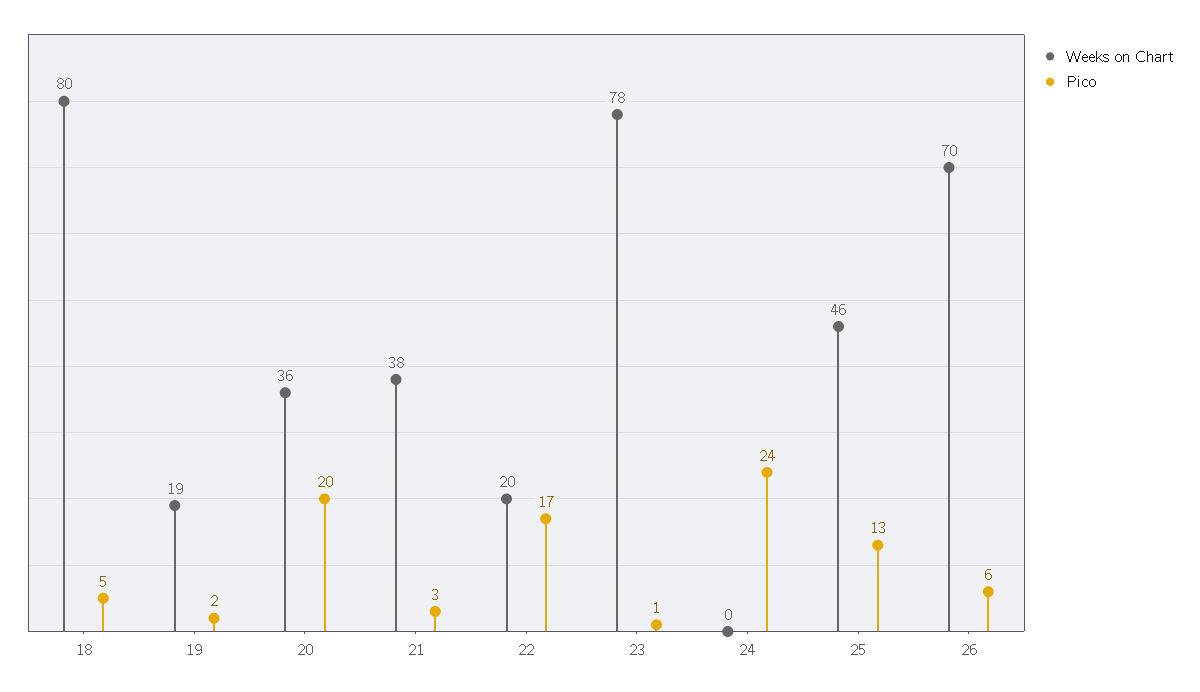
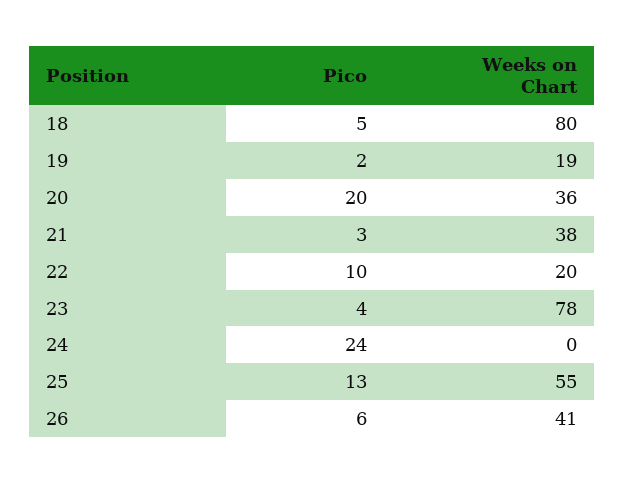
  {
    "Weeks on Chart": {
      "18": 80,
      "19": 19,
      "20": 36,
      "21": 38,
      "22": 20,
      "23": 78,
      "24": 0,
-     "25": 46,
+     "25": 55,
-     "26": 70
+     "26": 41
    },
    "Pico": {
      "18": 5,
      "19": 2,
      "20": 20,
      "21": 3,
-     "22": 17,
+     "22": 10,
-     "23": 1,
+     "23": 4,
      "24": 24,
      "25": 13,
      "26": 6
    }
  }

